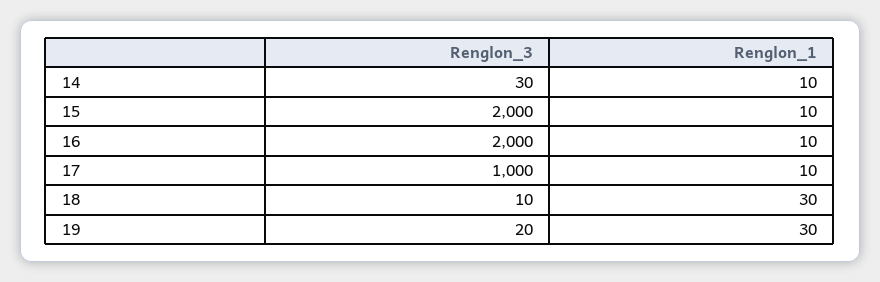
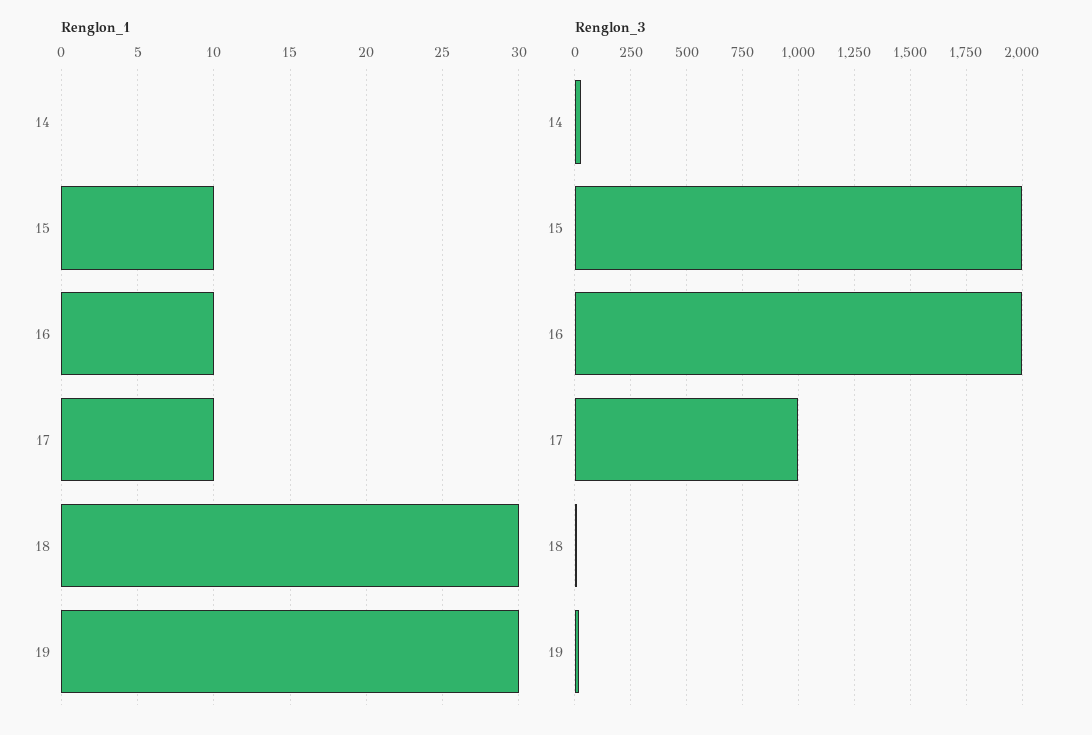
  {
    "Renglon_3": {
      "14": 30,
      "15": 2000,
      "16": 2000,
      "17": 1000,
      "18": 10,
      "19": 20
    },
    "Renglon_1": {
-     "14": 10,
+     "14": 0,
      "15": 10,
      "16": 10,
      "17": 10,
      "18": 30,
      "19": 30
    }
  }

